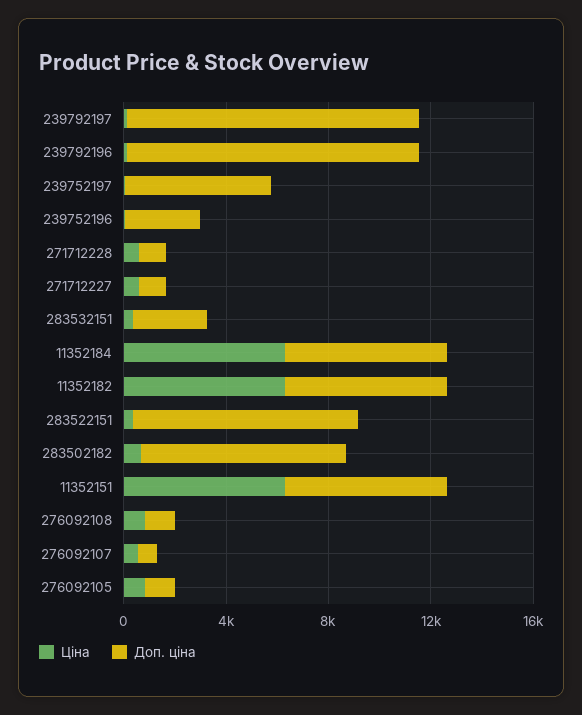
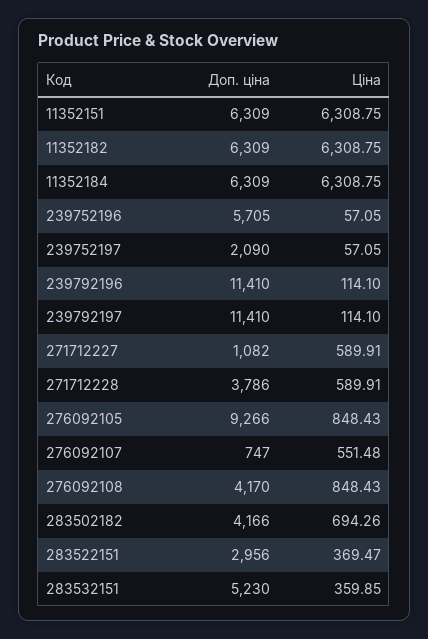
  {
    "Ціна": {
      "239792197": 114.1,
      "239792196": 114.1,
      "239752197": 57.05,
      "239752196": 57.05,
      "271712228": 589.91,
      "271712227": 589.91,
      "283532151": 359.85,
      "11352184": 6308.75,
      "11352182": 6308.75,
      "283522151": 369.47,
      "283502182": 694.26,
      "11352151": 6308.75,
      "276092108": 848.43,
      "276092107": 551.48,
      "276092105": 848.43
    },
    "Доп. ціна": {
      "239792197": 11410,
      "239792196": 11410,
-     "239752197": 6000,
+     "239752197": 2090,
-     "239752196": 3000,
+     "239752196": 5705,
-     "271712228": 1000,
+     "271712228": 3786,
      "271712227": 1082,
-     "283532151": 3000,
+     "283532151": 5230,
      "11352184": 6309,
      "11352182": 6309,
-     "283522151": 9000,
+     "283522151": 2956,
-     "283502182": 8000,
+     "283502182": 4166,
      "11352151": 6309,
-     "276092108": 1000,
+     "276092108": 4170,
      "276092107": 747,
-     "276092105": 1000
+     "276092105": 9266
    }
  }

